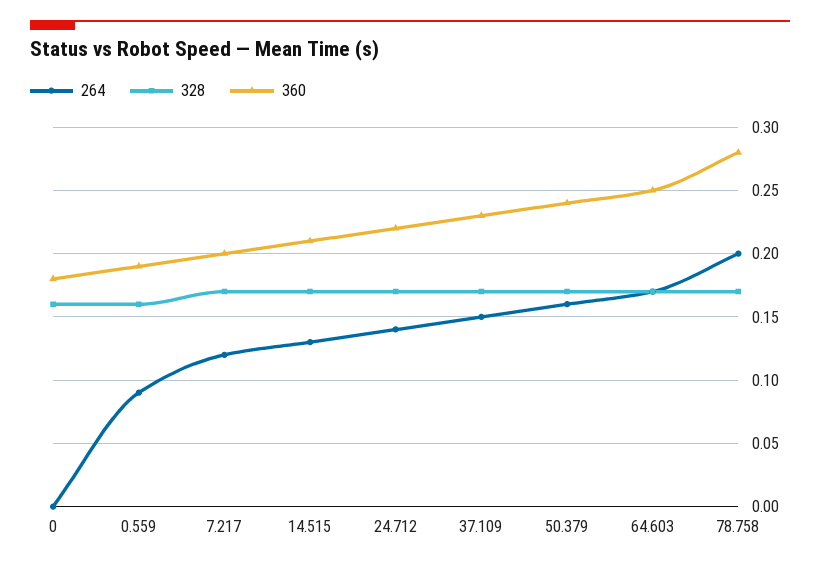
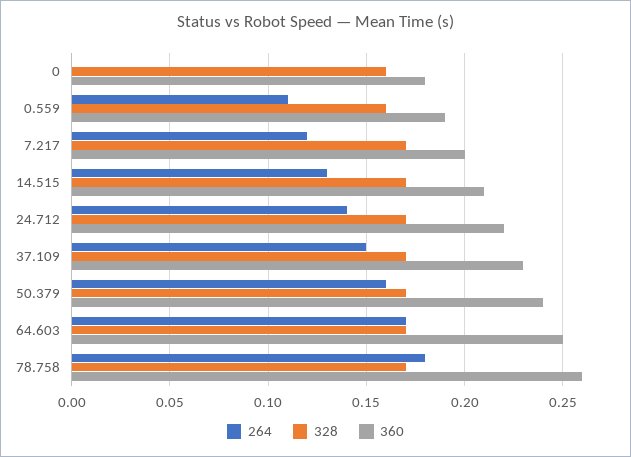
  {
    "264": {
      "0": 0,
-     "0.559": 0.09,
+     "0.559": 0.11,
      "7.217": 0.12,
      "14.515": 0.13,
      "24.712": 0.14,
      "37.109": 0.15,
      "50.379": 0.16,
      "64.603": 0.17,
-     "78.758": 0.2
+     "78.758": 0.18
    },
    "328": {
      "0": 0.16,
      "0.559": 0.16,
      "7.217": 0.17,
      "14.515": 0.17,
      "24.712": 0.17,
      "37.109": 0.17,
      "50.379": 0.17,
      "64.603": 0.17,
      "78.758": 0.17
    },
    "360": {
      "0": 0.18,
      "0.559": 0.19,
      "7.217": 0.2,
      "14.515": 0.21,
      "24.712": 0.22,
      "37.109": 0.23,
      "50.379": 0.24,
      "64.603": 0.25,
-     "78.758": 0.28
+     "78.758": 0.26
    }
  }

